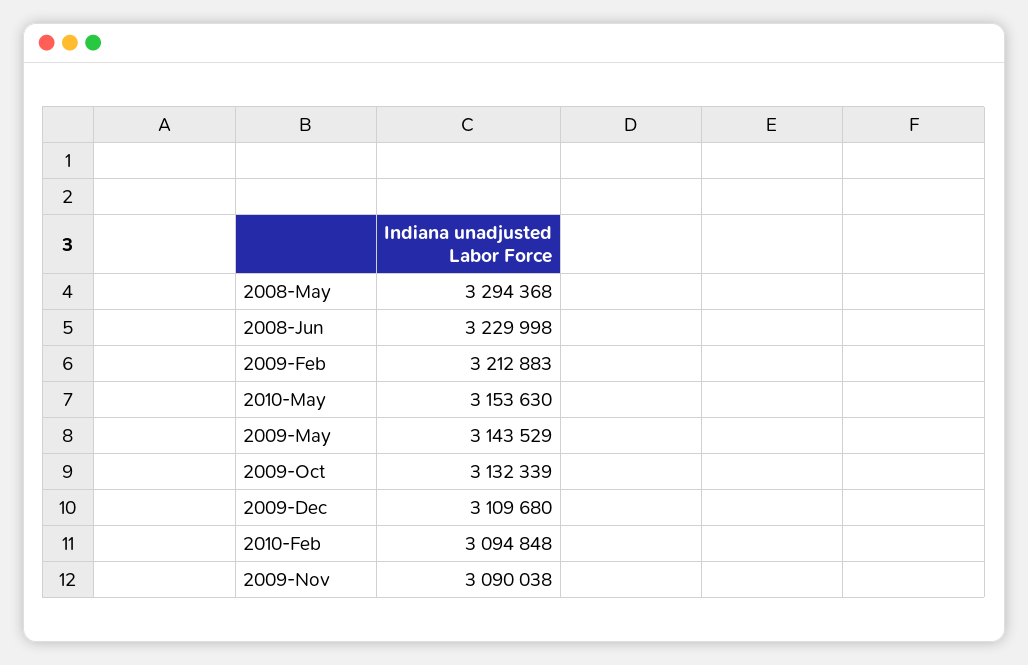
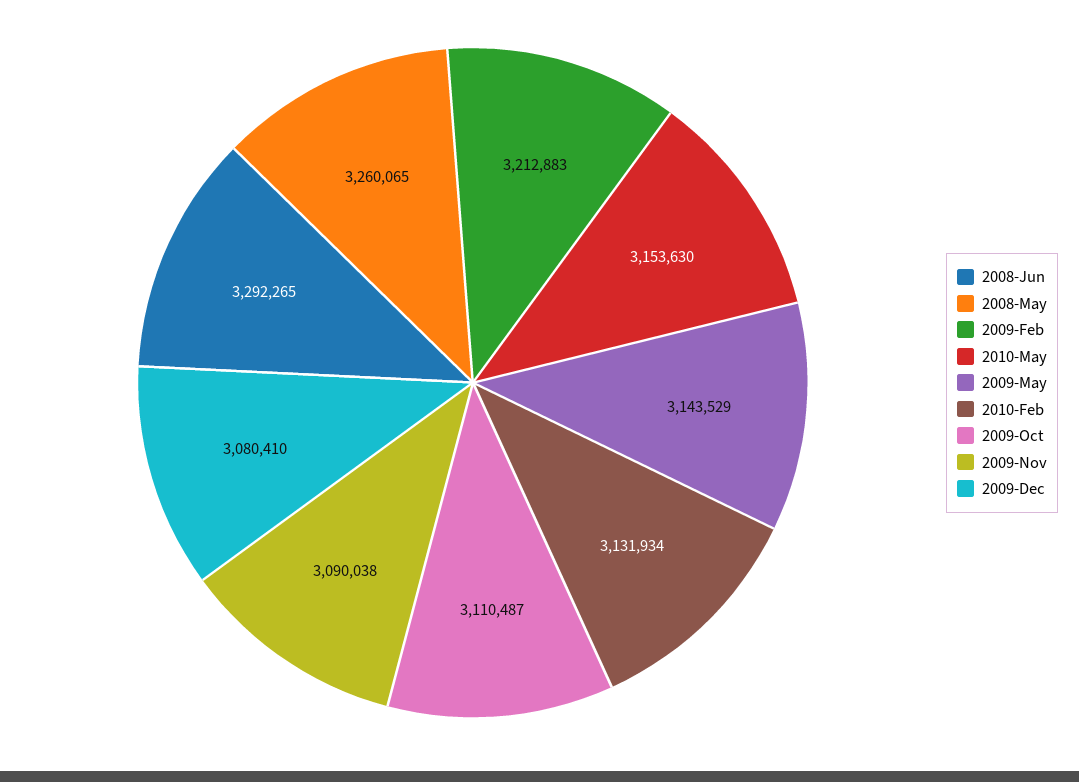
  {
-   "2008-May": 3294368,
+   "2008-May": 3260065,
-   "2008-Jun": 3229998,
+   "2008-Jun": 3292265,
    "2009-Feb": 3212883,
    "2010-May": 3153630,
    "2009-May": 3143529,
-   "2009-Oct": 3132339,
+   "2009-Oct": 3110487,
-   "2009-Dec": 3109680,
+   "2009-Dec": 3080410,
-   "2010-Feb": 3094848,
+   "2010-Feb": 3131934,
    "2009-Nov": 3090038
  }

